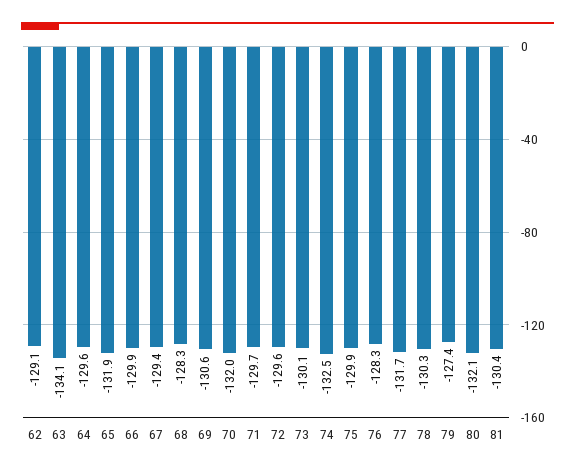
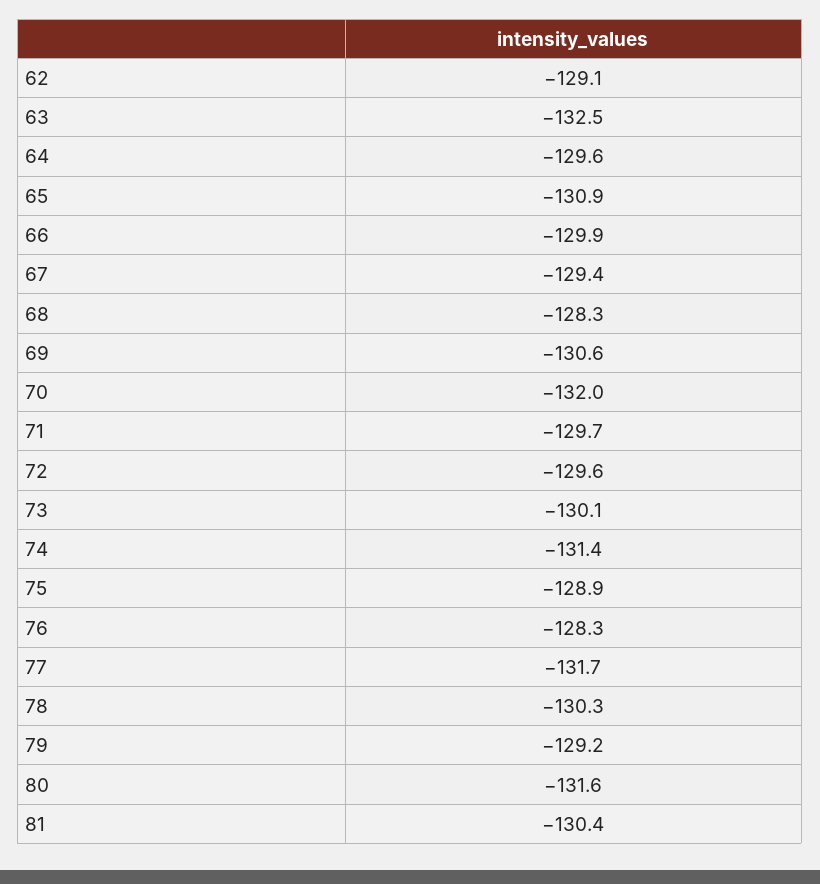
  {
    "62": -129.1,
-   "63": -134.1,
+   "63": -132.5,
    "64": -129.6,
-   "65": -131.9,
+   "65": -130.9,
    "66": -129.9,
    "67": -129.4,
    "68": -128.3,
    "69": -130.6,
    "70": -132,
    "71": -129.7,
    "72": -129.6,
    "73": -130.1,
-   "74": -132.5,
+   "74": -131.4,
-   "75": -129.9,
+   "75": -128.9,
    "76": -128.3,
    "77": -131.7,
    "78": -130.3,
-   "79": -127.4,
+   "79": -129.2,
-   "80": -132.1,
+   "80": -131.6,
    "81": -130.4
  }

